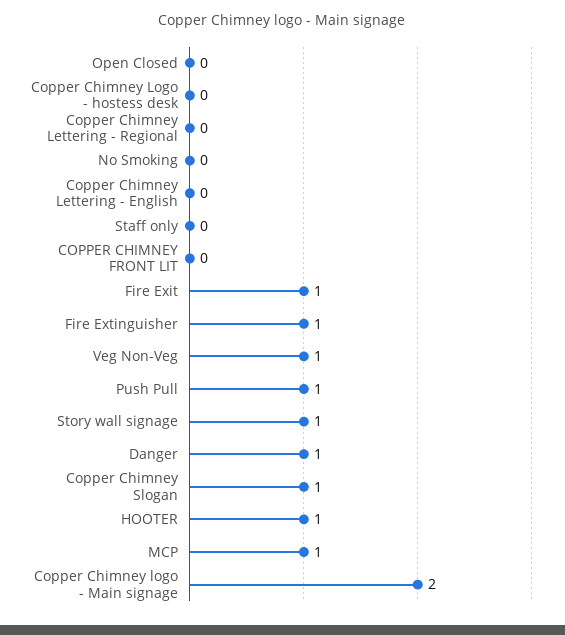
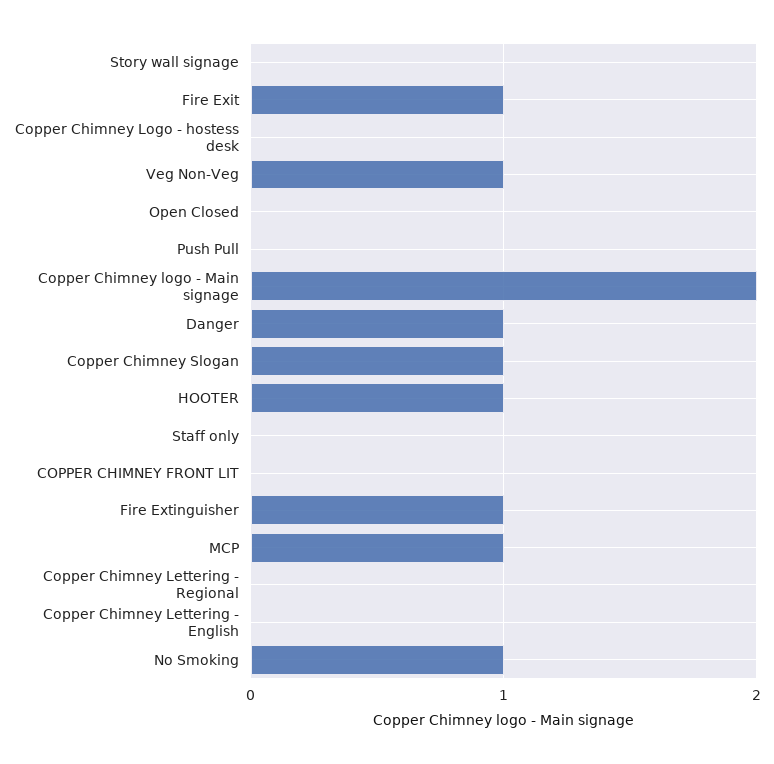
  {
    "Open Closed": 0,
    "Copper Chimney Logo - hostess desk": 0,
    "Copper Chimney Lettering - Regional": 0,
-   "No Smoking": 0,
+   "No Smoking": 1,
    "Copper Chimney Lettering - English": 0,
    "Staff only": 0,
    "COPPER CHIMNEY FRONT LIT": 0,
    "Fire Exit": 1,
    "Fire Extinguisher": 1,
    "Veg Non-Veg": 1,
-   "Push Pull": 1,
+   "Push Pull": 0,
-   "Story wall signage": 1,
+   "Story wall signage": 0,
    "Danger": 1,
    "Copper Chimney Slogan": 1,
    "HOOTER": 1,
    "MCP": 1,
    "Copper Chimney logo - Main signage": 2
  }

